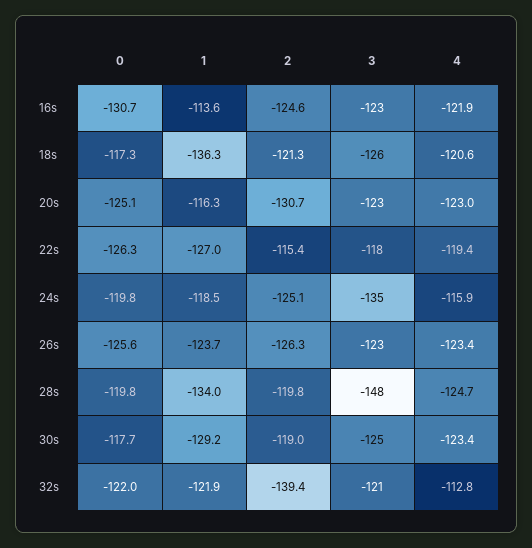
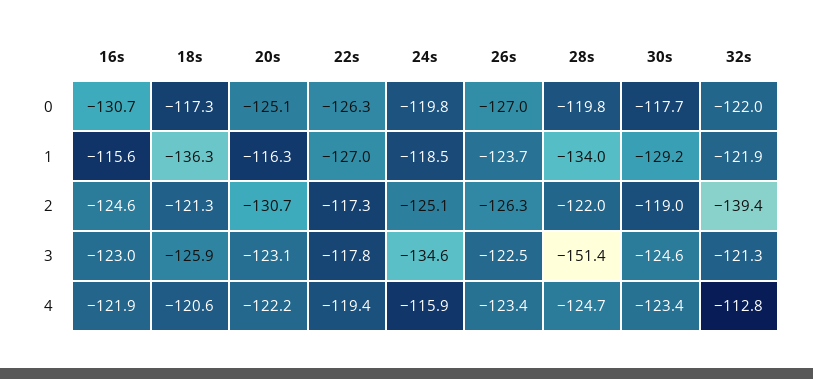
  {
    "0": {
      "16s": -130.7,
      "18s": -117.3,
      "20s": -125.1,
      "22s": -126.3,
      "24s": -119.8,
-     "26s": -125.6,
+     "26s": -127,
      "28s": -119.8,
      "30s": -117.7,
      "32s": -122
    },
    "1": {
-     "16s": -113.6,
+     "16s": -115.6,
      "18s": -136.3,
      "20s": -116.3,
      "22s": -127,
      "24s": -118.5,
      "26s": -123.7,
      "28s": -134,
      "30s": -129.2,
      "32s": -121.9
    },
    "2": {
      "16s": -124.6,
      "18s": -121.3,
      "20s": -130.7,
-     "22s": -115.4,
+     "22s": -117.3,
      "24s": -125.1,
      "26s": -126.3,
-     "28s": -119.8,
+     "28s": -122,
      "30s": -119,
      "32s": -139.4
    },
    "3": {
      "16s": -123,
      "18s": -125.9,
      "20s": -123.1,
      "22s": -117.8,
      "24s": -134.6,
      "26s": -122.5,
-     "28s": -148,
+     "28s": -151.4,
      "30s": -124.6,
      "32s": -121.3
    },
    "4": {
      "16s": -121.9,
      "18s": -120.6,
-     "20s": -123,
+     "20s": -122.2,
      "22s": -119.4,
      "24s": -115.9,
      "26s": -123.4,
      "28s": -124.7,
      "30s": -123.4,
      "32s": -112.8
    }
  }

